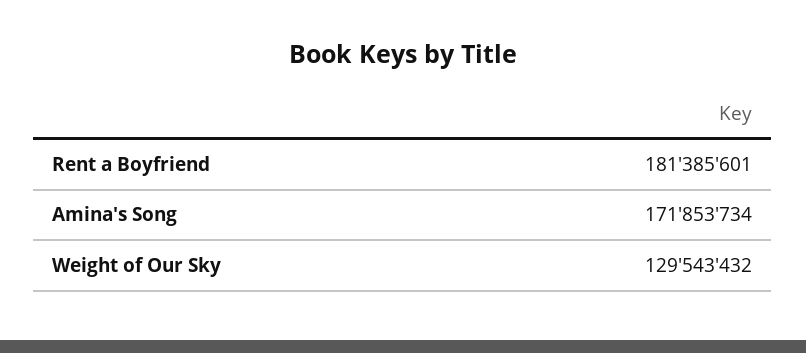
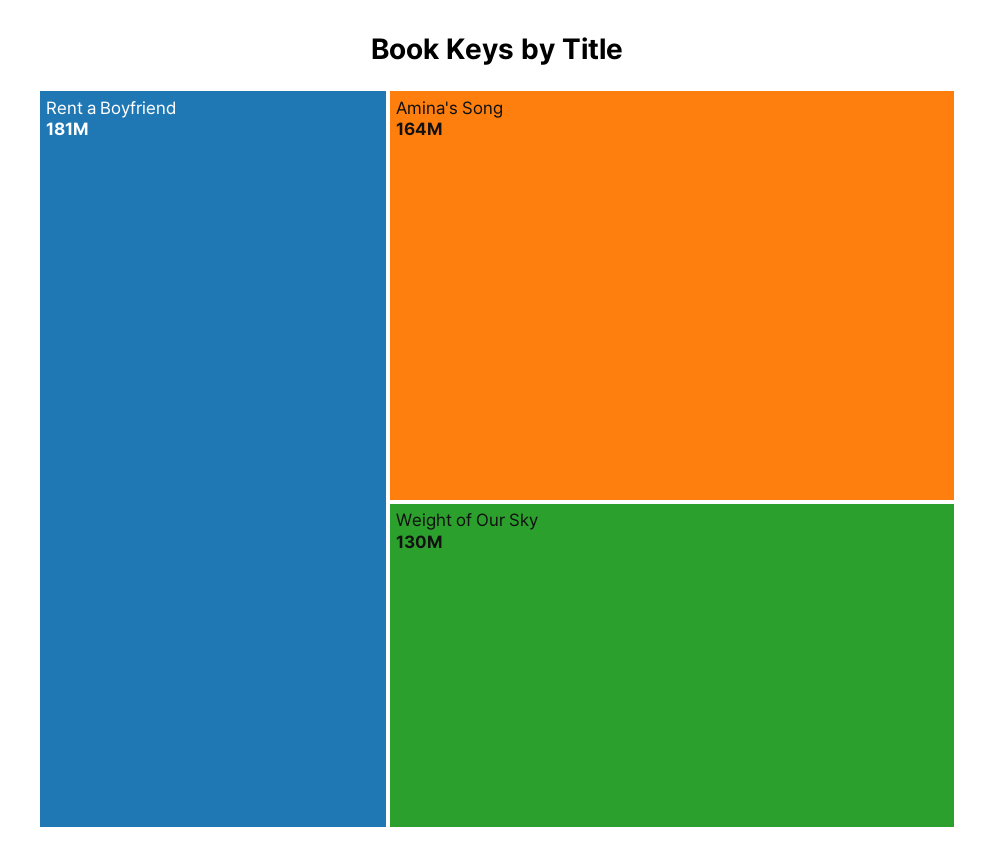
  {
    "Rent a Boyfriend": 181385601,
-   "Amina's Song": 171853734,
+   "Amina's Song": 164000000,
    "Weight of Our Sky": 129543432
  }

